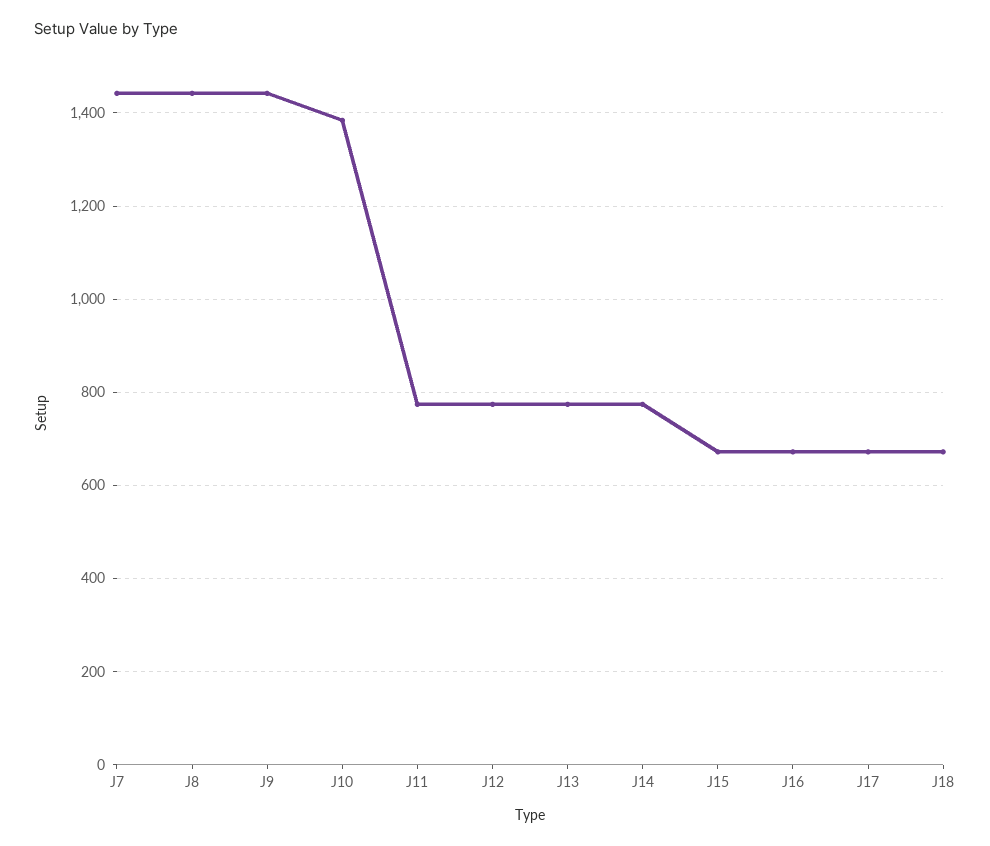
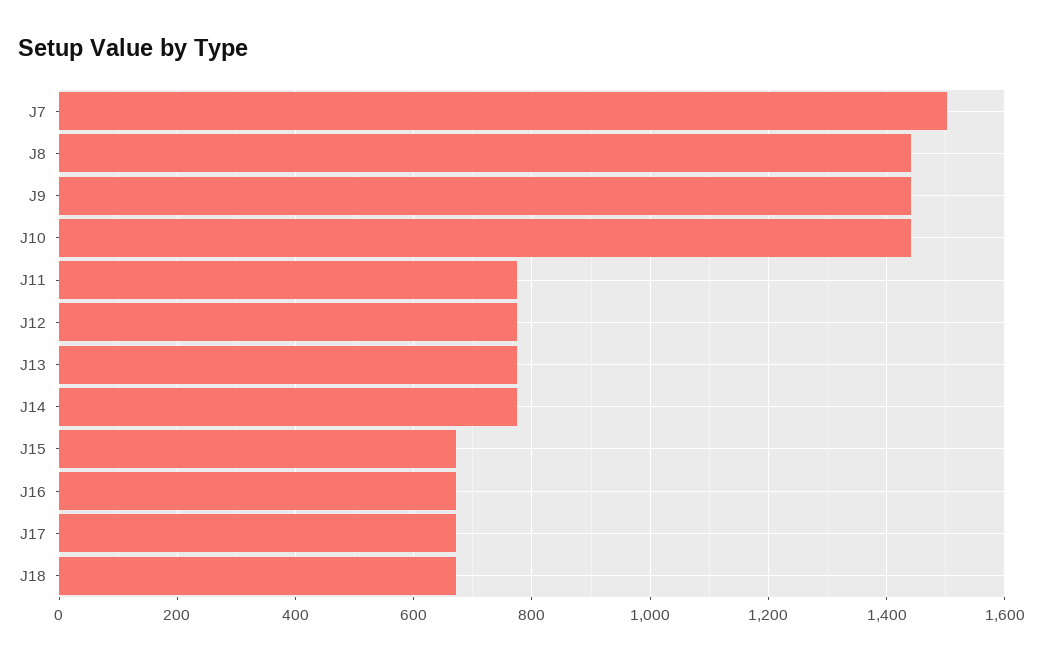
  {
-   "J7": 1440,
+   "J7": 1500,
    "J8": 1440,
    "J9": 1440,
-   "J10": 1380,
+   "J10": 1440,
    "J11": 780,
    "J12": 780,
    "J13": 780,
    "J14": 780,
    "J15": 680,
    "J16": 680,
    "J17": 680,
    "J18": 680
  }

